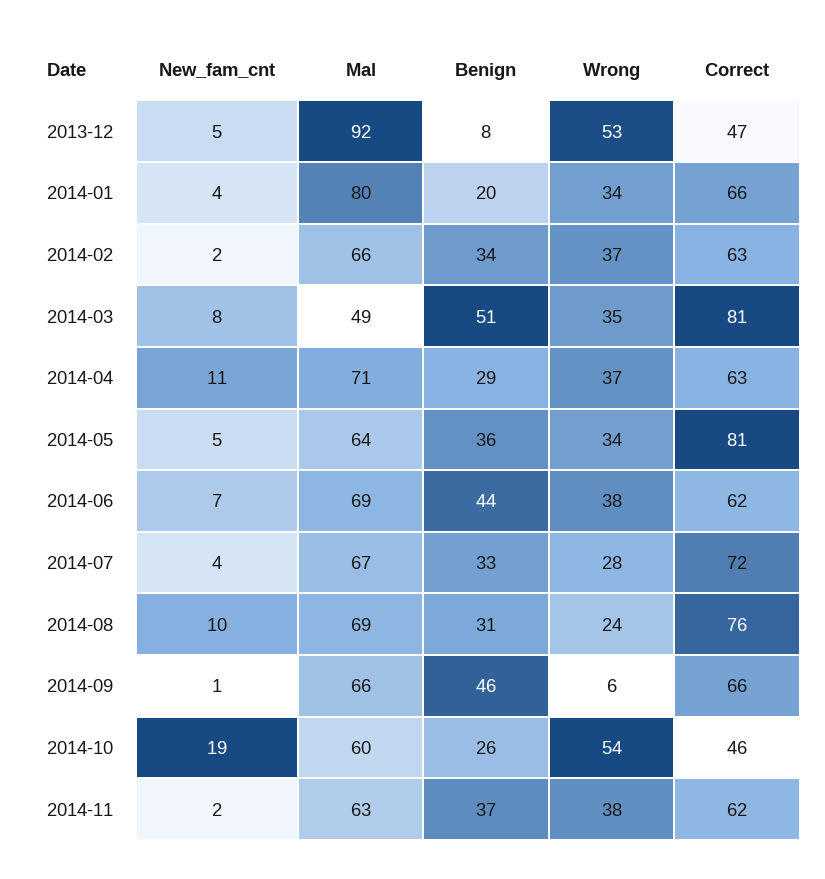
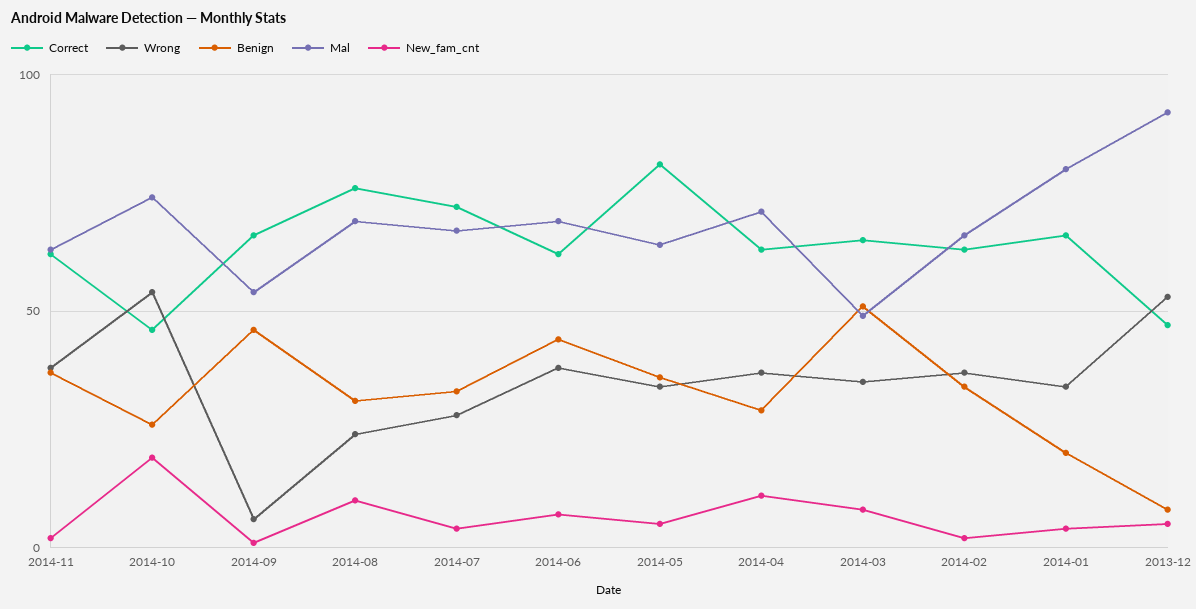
  {
    "New_fam_cnt": {
      "2013-12": 5,
      "2014-01": 4,
      "2014-02": 2,
      "2014-03": 8,
      "2014-04": 11,
      "2014-05": 5,
      "2014-06": 7,
      "2014-07": 4,
      "2014-08": 10,
      "2014-09": 1,
      "2014-10": 19,
      "2014-11": 2
    },
    "Mal": {
      "2013-12": 92,
      "2014-01": 80,
      "2014-02": 66,
      "2014-03": 49,
      "2014-04": 71,
      "2014-05": 64,
      "2014-06": 69,
      "2014-07": 67,
      "2014-08": 69,
-     "2014-09": 66,
+     "2014-09": 55,
-     "2014-10": 60,
+     "2014-10": 75,
      "2014-11": 63
    },
    "Benign": {
      "2013-12": 8,
      "2014-01": 20,
      "2014-02": 34,
      "2014-03": 51,
      "2014-04": 29,
      "2014-05": 36,
      "2014-06": 44,
      "2014-07": 33,
      "2014-08": 31,
      "2014-09": 46,
      "2014-10": 26,
      "2014-11": 37
    },
    "Wrong": {
      "2013-12": 53,
      "2014-01": 34,
      "2014-02": 37,
      "2014-03": 35,
      "2014-04": 37,
      "2014-05": 34,
      "2014-06": 38,
      "2014-07": 28,
      "2014-08": 24,
      "2014-09": 6,
      "2014-10": 54,
      "2014-11": 38
    },
    "Correct": {
      "2013-12": 47,
      "2014-01": 66,
      "2014-02": 63,
-     "2014-03": 81,
+     "2014-03": 65,
      "2014-04": 63,
      "2014-05": 81,
      "2014-06": 62,
      "2014-07": 72,
      "2014-08": 76,
      "2014-09": 66,
      "2014-10": 46,
      "2014-11": 62
    }
  }

